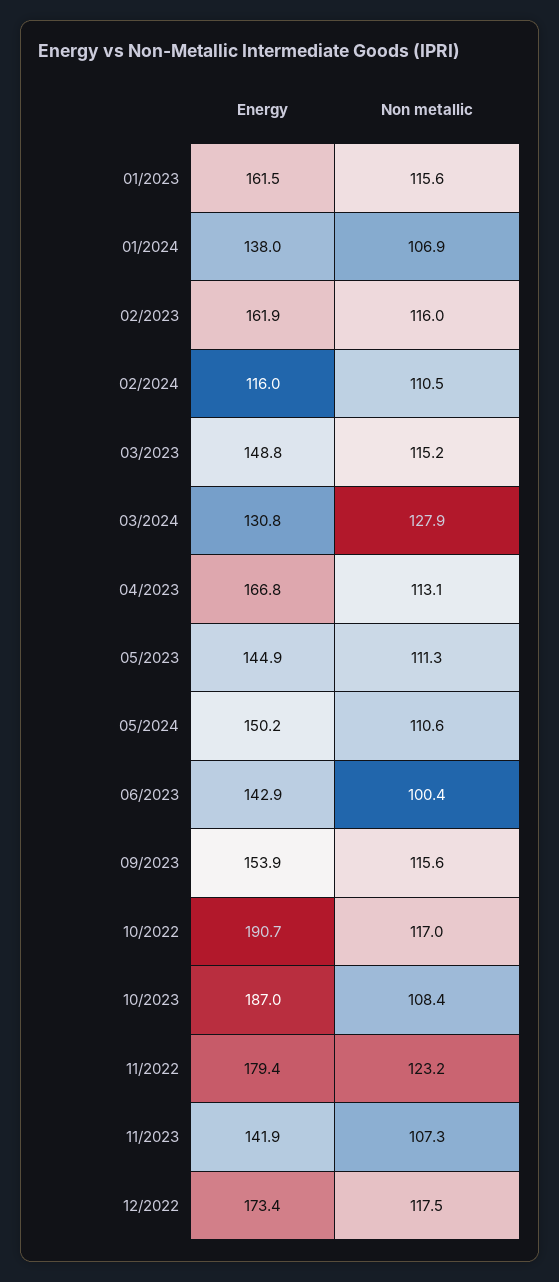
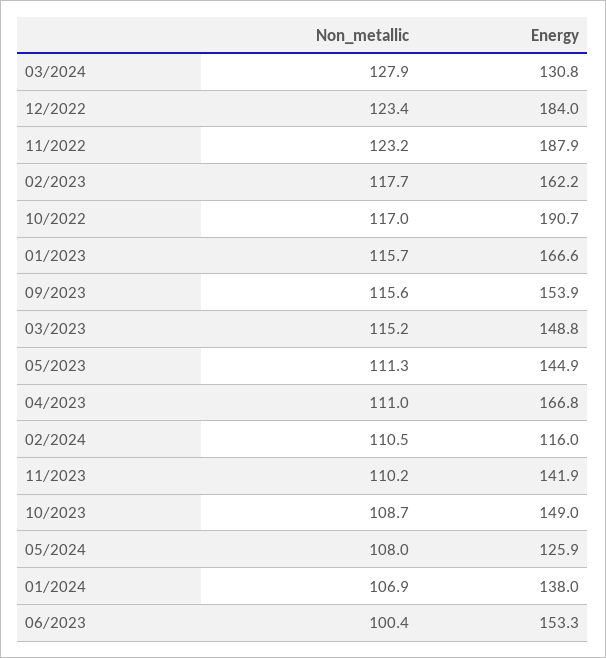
  {
    "Energy": {
-     "01/2023": 161.5,
+     "01/2023": 166.6,
      "01/2024": 138,
-     "02/2023": 161.9,
+     "02/2023": 162.2,
      "02/2024": 116,
      "03/2023": 148.8,
      "03/2024": 130.8,
      "04/2023": 166.8,
      "05/2023": 144.9,
-     "05/2024": 150.2,
+     "05/2024": 125.9,
-     "06/2023": 142.9,
+     "06/2023": 153.3,
      "09/2023": 153.9,
      "10/2022": 190.7,
-     "10/2023": 187,
+     "10/2023": 149,
-     "11/2022": 179.4,
+     "11/2022": 187.9,
      "11/2023": 141.9,
-     "12/2022": 173.4
+     "12/2022": 184
    },
    "Non metallic": {
-     "01/2023": 115.6,
+     "01/2023": 115.7,
      "01/2024": 106.9,
-     "02/2023": 116,
+     "02/2023": 117.7,
      "02/2024": 110.5,
      "03/2023": 115.2,
      "03/2024": 127.9,
-     "04/2023": 113.1,
+     "04/2023": 111,
      "05/2023": 111.3,
-     "05/2024": 110.6,
+     "05/2024": 108,
      "06/2023": 100.4,
      "09/2023": 115.6,
      "10/2022": 117,
-     "10/2023": 108.4,
+     "10/2023": 108.7,
      "11/2022": 123.2,
-     "11/2023": 107.3,
+     "11/2023": 110.2,
-     "12/2022": 117.5
+     "12/2022": 123.4
    }
  }

